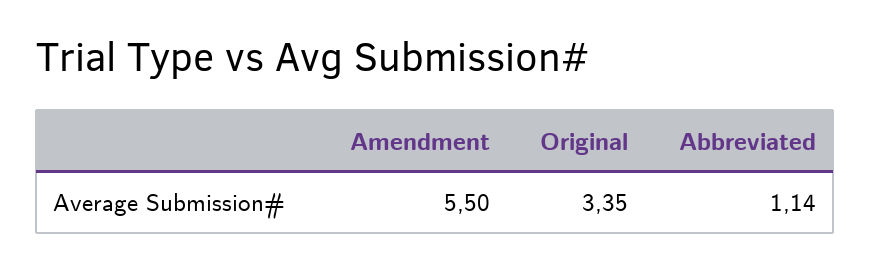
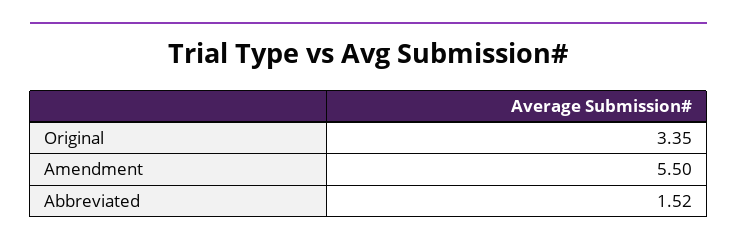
  {
    "Amendment": 5.5,
    "Original": 3.35,
-   "Abbreviated": 1.14
+   "Abbreviated": 1.52
  }

